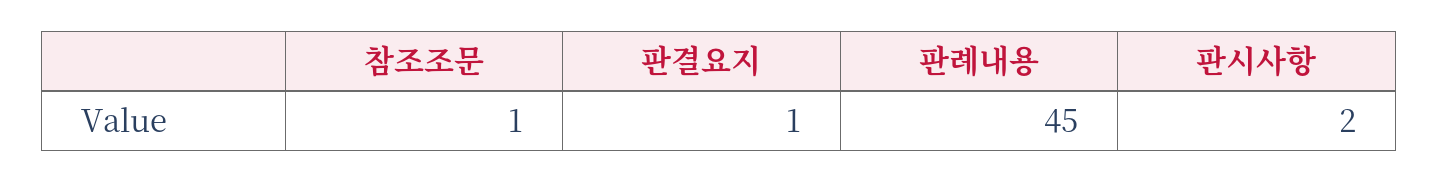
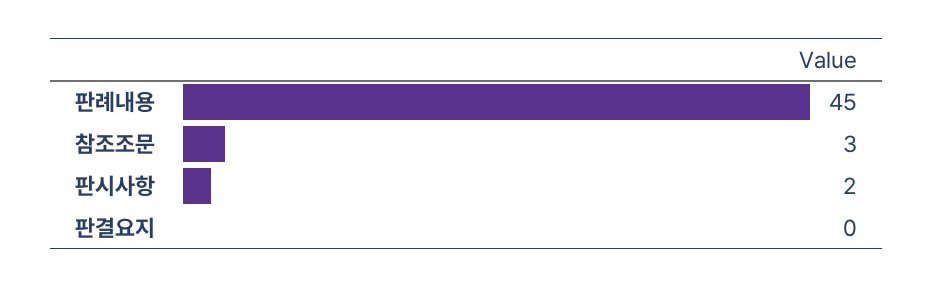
  {
-   "참조조문": 1,
+   "참조조문": 3,
-   "판결요지": 1,
+   "판결요지": 0,
    "판례내용": 45,
    "판시사항": 2
  }

